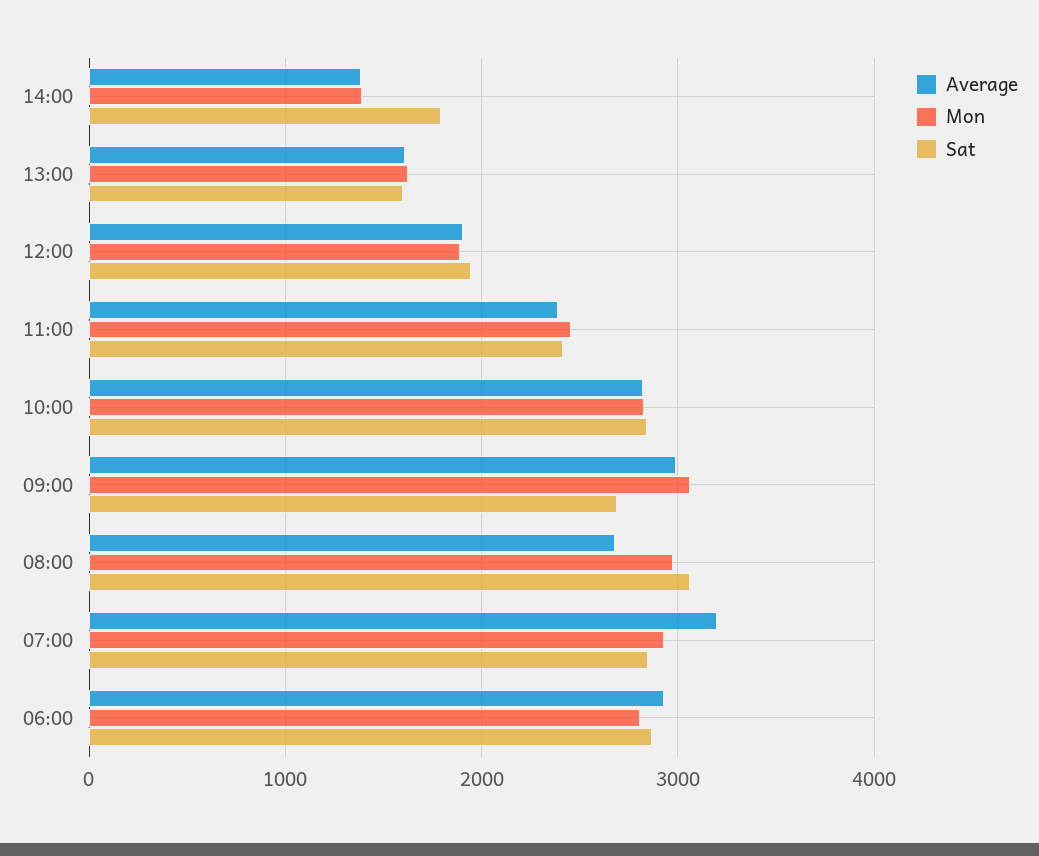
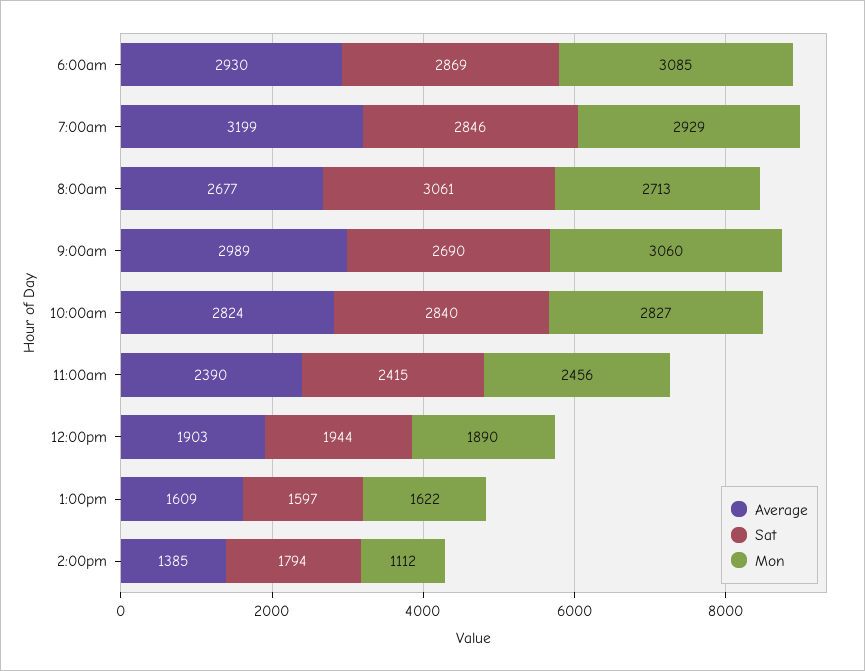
  {
    "Average": {
      "14:00": 1385,
      "13:00": 1609,
      "12:00": 1903,
      "11:00": 2390,
      "10:00": 2824,
      "09:00": 2989,
      "08:00": 2677,
      "07:00": 3199,
      "06:00": 2930
    },
    "Mon": {
-     "14:00": 1400,
+     "14:00": 1112,
      "13:00": 1622,
      "12:00": 1890,
      "11:00": 2456,
      "10:00": 2827,
      "09:00": 3060,
-     "08:00": 3000,
+     "08:00": 2713,
      "07:00": 2929,
-     "06:00": 2800
+     "06:00": 3085
    },
    "Sat": {
      "14:00": 1794,
      "13:00": 1597,
      "12:00": 1944,
      "11:00": 2415,
      "10:00": 2840,
      "09:00": 2690,
      "08:00": 3061,
      "07:00": 2846,
      "06:00": 2869
    }
  }

